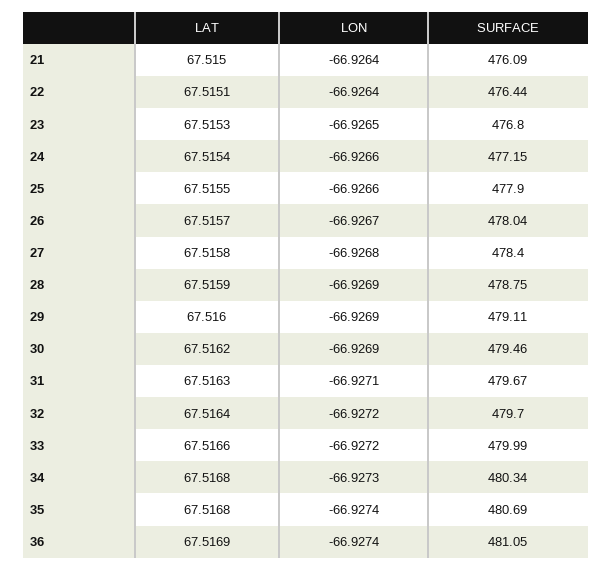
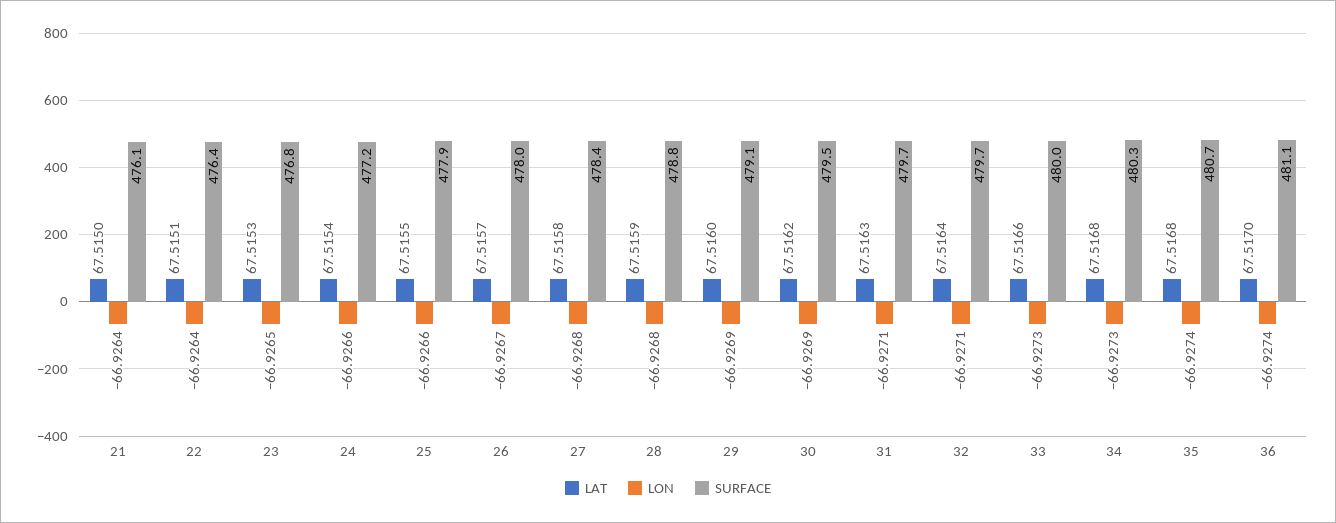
  {
    "LAT": {
      "21": 67.515,
      "22": 67.5151,
      "23": 67.5153,
      "24": 67.5154,
      "25": 67.5155,
      "26": 67.5157,
      "27": 67.5158,
      "28": 67.5159,
      "29": 67.516,
      "30": 67.5162,
      "31": 67.5163,
      "32": 67.5164,
      "33": 67.5166,
      "34": 67.5168,
      "35": 67.5168,
-     "36": 67.5169
+     "36": 67.517
    },
    "LON": {
      "21": -66.9264,
      "22": -66.9264,
      "23": -66.9265,
      "24": -66.9266,
      "25": -66.9266,
      "26": -66.9267,
      "27": -66.9268,
-     "28": -66.9269,
+     "28": -66.9268,
      "29": -66.9269,
      "30": -66.9269,
      "31": -66.9271,
-     "32": -66.9272,
+     "32": -66.9271,
-     "33": -66.9272,
+     "33": -66.9273,
      "34": -66.9273,
      "35": -66.9274,
      "36": -66.9274
    },
    "SURFACE": {
      "21": 476.09,
      "22": 476.44,
      "23": 476.8,
      "24": 477.15,
      "25": 477.9,
      "26": 478.04,
      "27": 478.4,
      "28": 478.75,
      "29": 479.11,
      "30": 479.46,
      "31": 479.67,
      "32": 479.7,
      "33": 479.99,
      "34": 480.34,
      "35": 480.69,
      "36": 481.05
    }
  }

